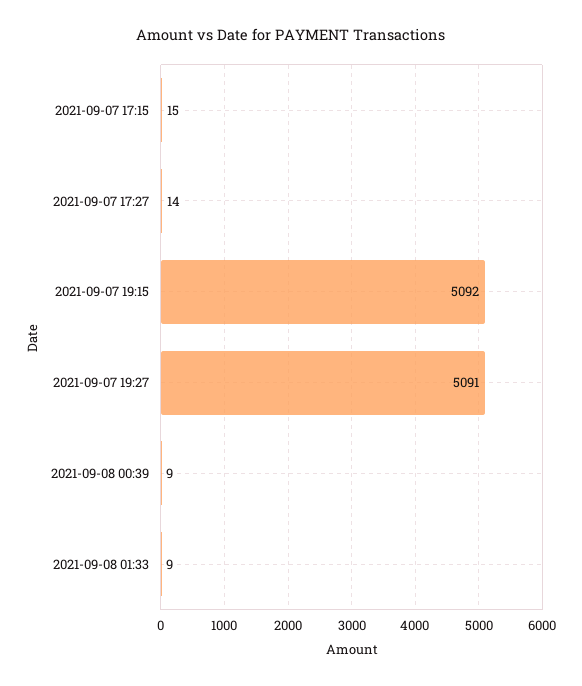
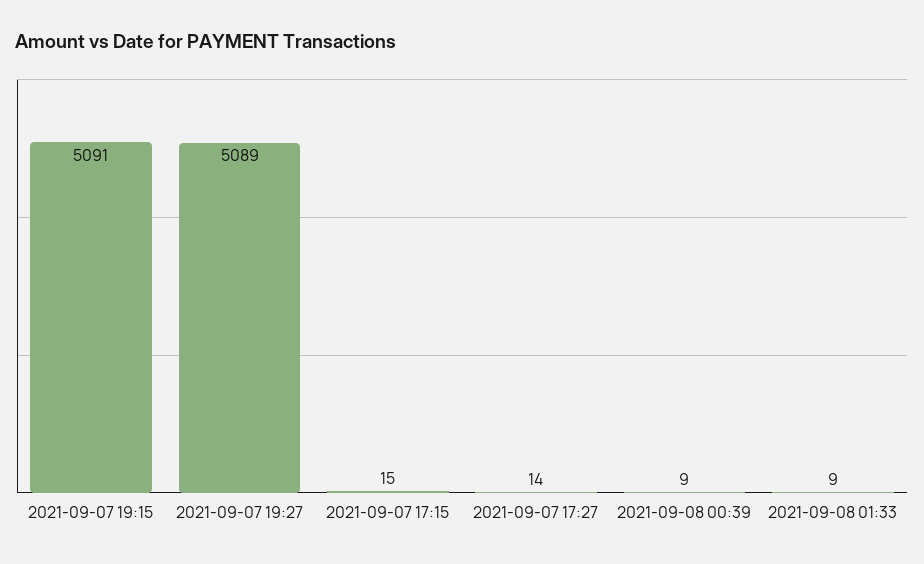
  {
    "2021-09-07 17:15": 15,
    "2021-09-07 17:27": 14,
-   "2021-09-07 19:15": 5092,
+   "2021-09-07 19:15": 5091,
-   "2021-09-07 19:27": 5091,
+   "2021-09-07 19:27": 5089,
    "2021-09-08 00:39": 9,
    "2021-09-08 01:33": 9
  }

